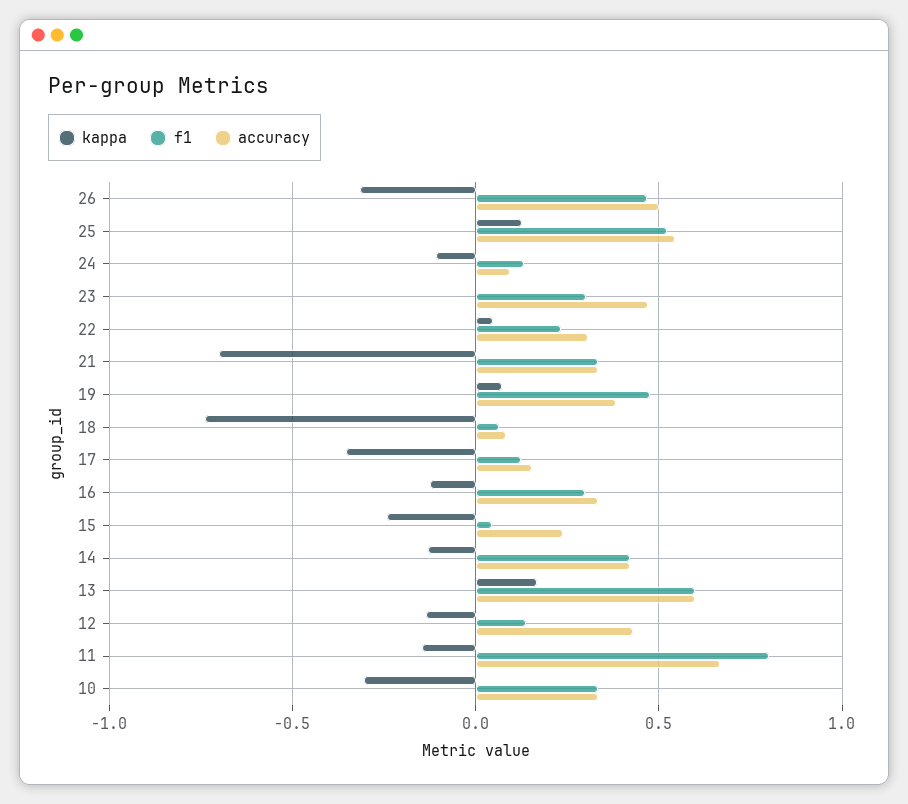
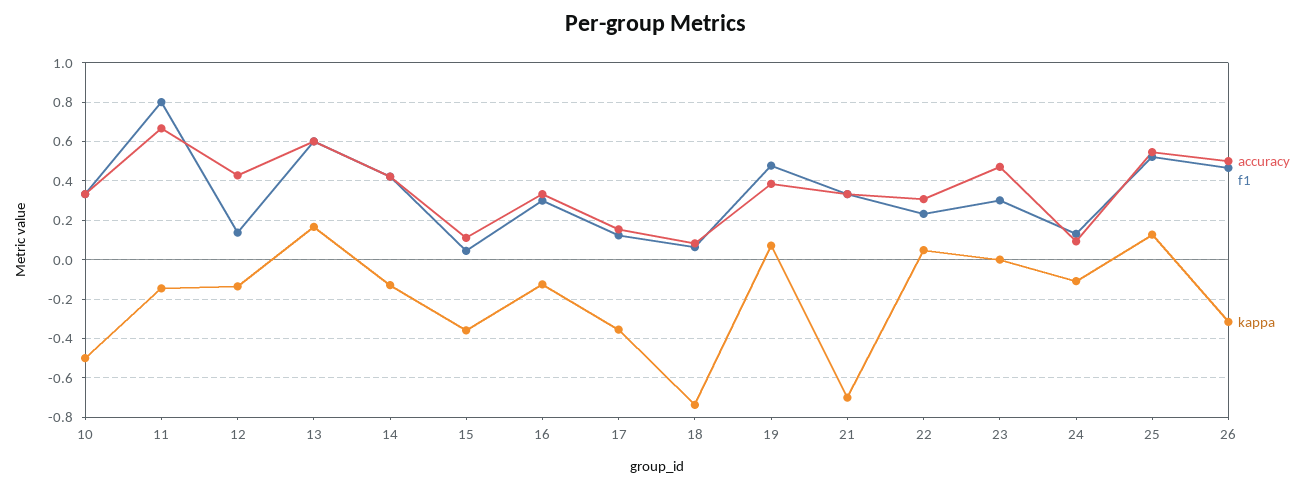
  {
    "kappa": {
      "26": -0.3,
      "25": 0.15,
      "24": -0.1,
      "23": 0,
      "22": 0.05,
      "21": -0.7,
      "19": 0.05,
      "18": -0.75,
      "17": -0.35,
      "16": -0.15,
-     "15": -0.25,
+     "15": -0.35,
      "14": -0.15,
      "13": 0.15,
      "12": -0.15,
      "11": -0.15,
-     "10": -0.3
+     "10": -0.5
    },
    "f1": {
      "26": 0.45,
      "25": 0.5,
      "24": 0.15,
      "23": 0.3,
      "22": 0.25,
      "21": 0.35,
      "19": 0.5,
      "18": 0.05,
      "17": 0.1,
      "16": 0.3,
      "15": 0.05,
      "14": 0.4,
      "13": 0.6,
      "12": 0.15,
      "11": 0.8,
      "10": 0.35
    },
    "accuracy": {
      "26": 0.5,
      "25": 0.55,
      "24": 0.1,
      "23": 0.45,
      "22": 0.3,
      "21": 0.35,
      "19": 0.4,
      "18": 0.1,
      "17": 0.15,
      "16": 0.35,
-     "15": 0.25,
+     "15": 0.1,
      "14": 0.4,
      "13": 0.6,
      "12": 0.45,
      "11": 0.65,
      "10": 0.35
    }
  }

